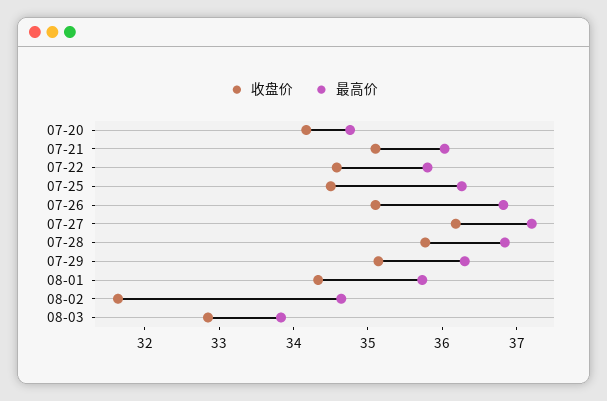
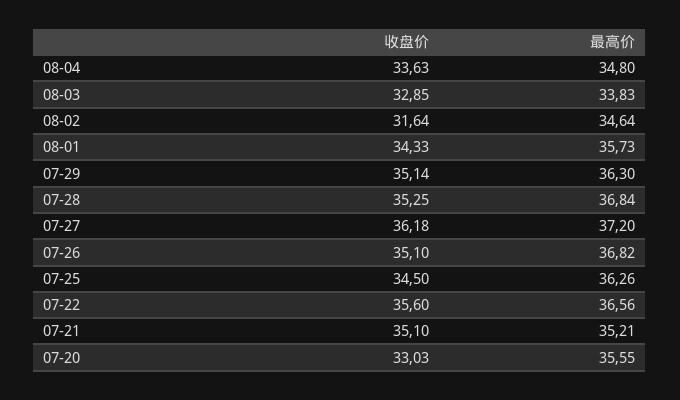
  {
    "收盘价": {
-     "07-20": 34.2,
+     "07-20": 33.03,
      "07-21": 35.1,
-     "07-22": 34.6,
+     "07-22": 35.6,
      "07-25": 34.5,
      "07-26": 35.1,
      "07-27": 36.18,
-     "07-28": 35.8,
+     "07-28": 35.25,
      "07-29": 35.14,
      "08-01": 34.33,
      "08-02": 31.64,
-     "08-03": 32.85
+     "08-03": 32.85,
+     "08-04": 33.63
    },
    "最高价": {
-     "07-20": 34.8,
+     "07-20": 35.55,
-     "07-21": 36,
+     "07-21": 35.21,
-     "07-22": 35.8,
+     "07-22": 36.56,
      "07-25": 36.26,
      "07-26": 36.82,
      "07-27": 37.2,
      "07-28": 36.84,
      "07-29": 36.3,
      "08-01": 35.73,
      "08-02": 34.64,
-     "08-03": 33.83
+     "08-03": 33.83,
+     "08-04": 34.8
    }
  }

